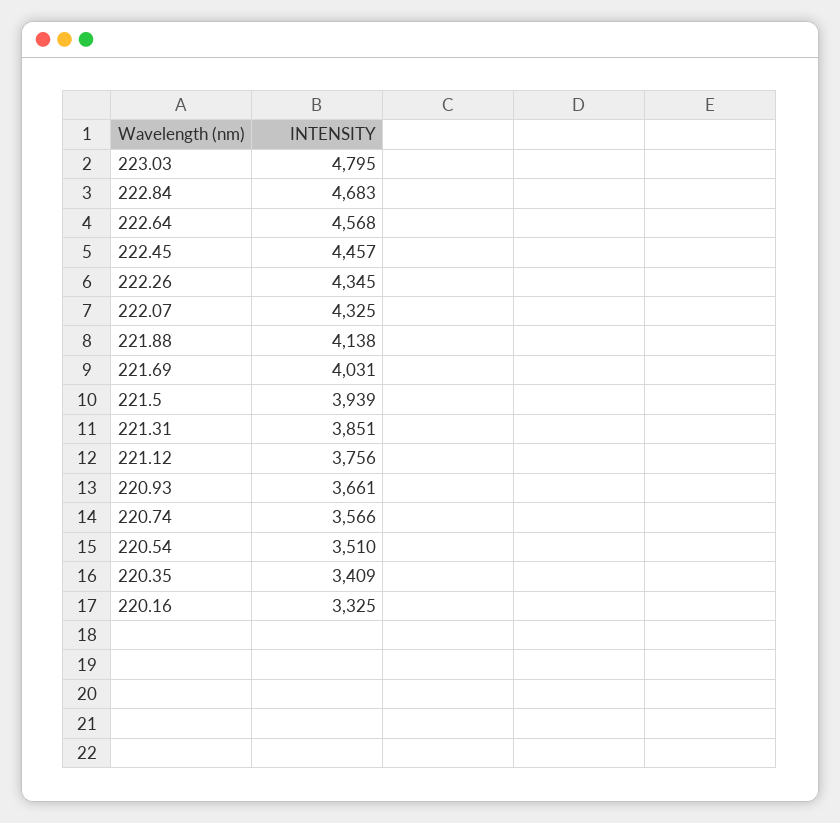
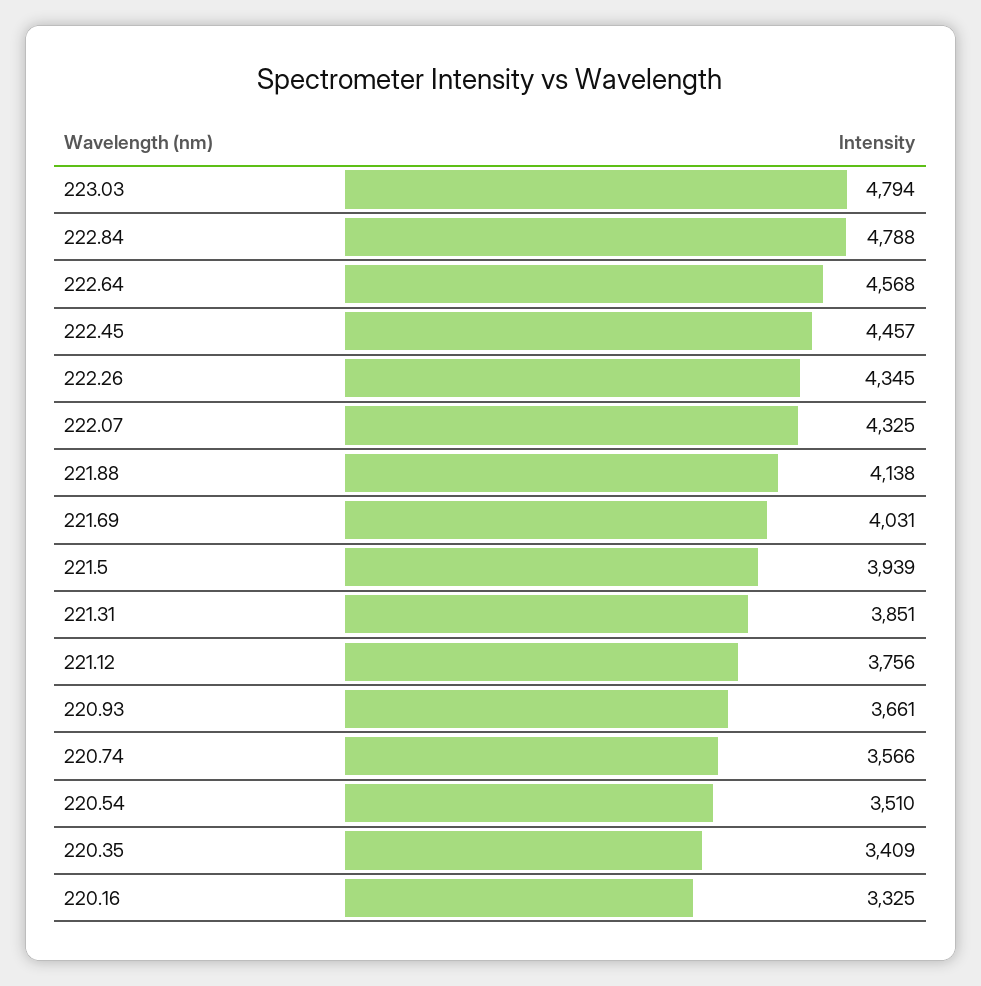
  {
-   "223.03": 4795,
+   "223.03": 4794,
-   "222.84": 4683,
+   "222.84": 4788,
    "222.64": 4568,
    "222.45": 4457,
    "222.26": 4345,
    "222.07": 4325,
    "221.88": 4138,
    "221.69": 4031,
    "221.5": 3939,
    "221.31": 3851,
    "221.12": 3756,
    "220.93": 3661,
    "220.74": 3566,
    "220.54": 3510,
    "220.35": 3409,
    "220.16": 3325
  }

